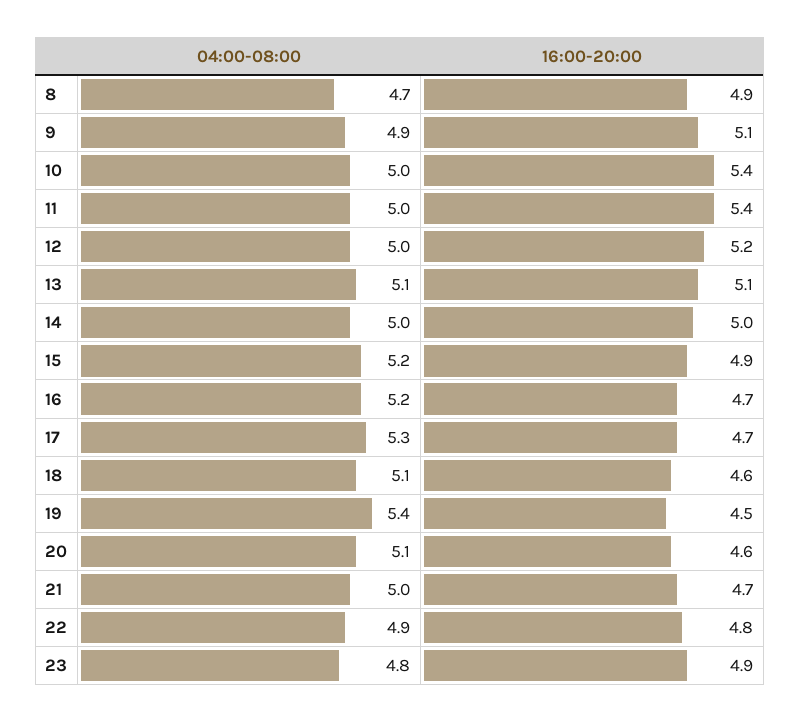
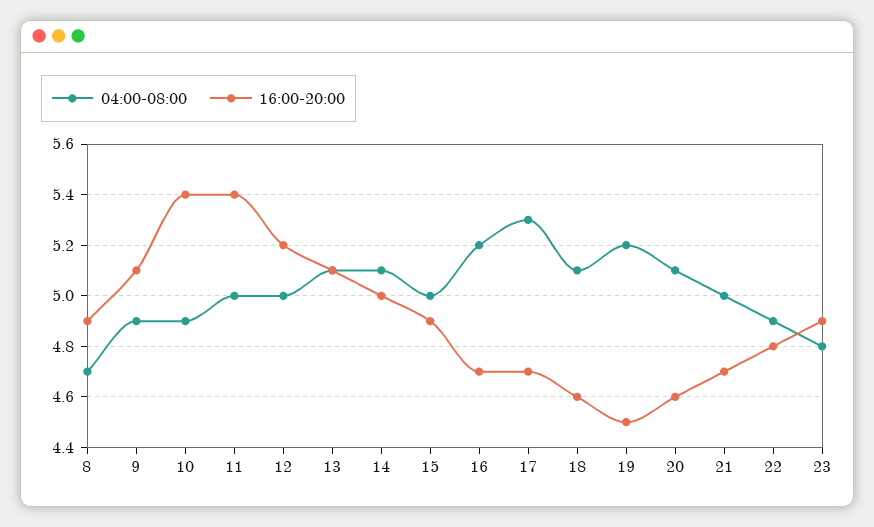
  {
    "04:00-08:00": {
      "8": 4.7,
      "9": 4.9,
-     "10": 5,
+     "10": 4.9,
      "11": 5,
      "12": 5,
      "13": 5.1,
-     "14": 5,
+     "14": 5.1,
-     "15": 5.2,
+     "15": 5,
      "16": 5.2,
      "17": 5.3,
      "18": 5.1,
-     "19": 5.4,
+     "19": 5.2,
      "20": 5.1,
      "21": 5,
      "22": 4.9,
      "23": 4.8
    },
    "16:00-20:00": {
      "8": 4.9,
      "9": 5.1,
      "10": 5.4,
      "11": 5.4,
      "12": 5.2,
      "13": 5.1,
      "14": 5,
      "15": 4.9,
      "16": 4.7,
      "17": 4.7,
      "18": 4.6,
      "19": 4.5,
      "20": 4.6,
      "21": 4.7,
      "22": 4.8,
      "23": 4.9
    }
  }

